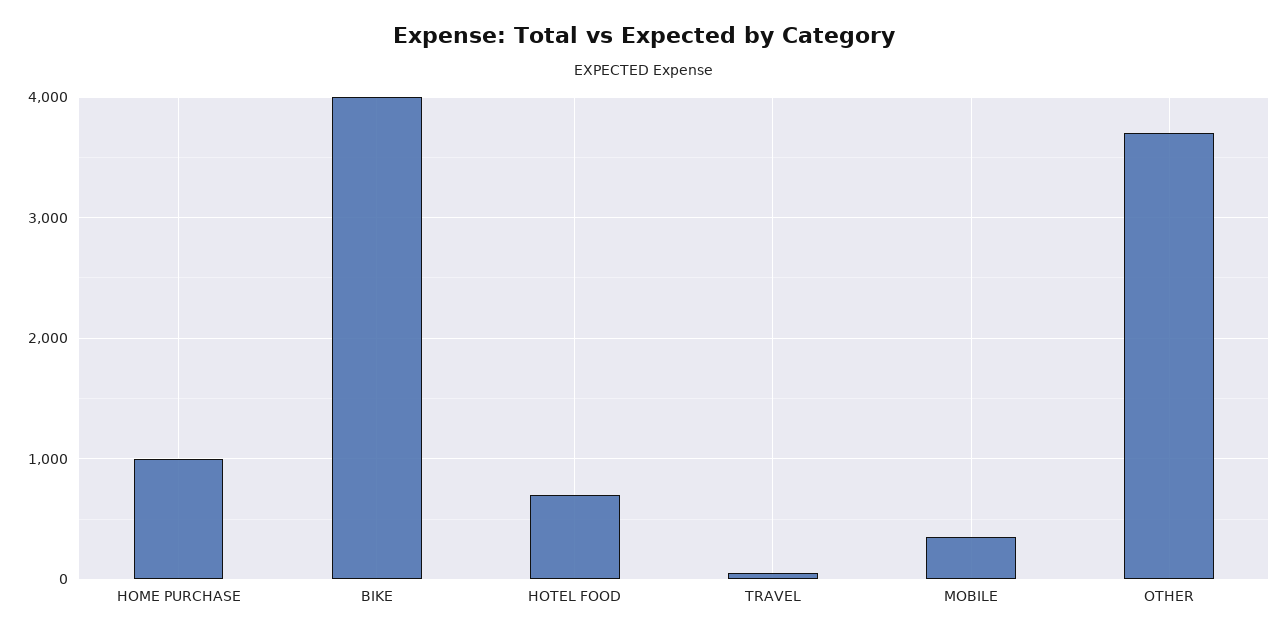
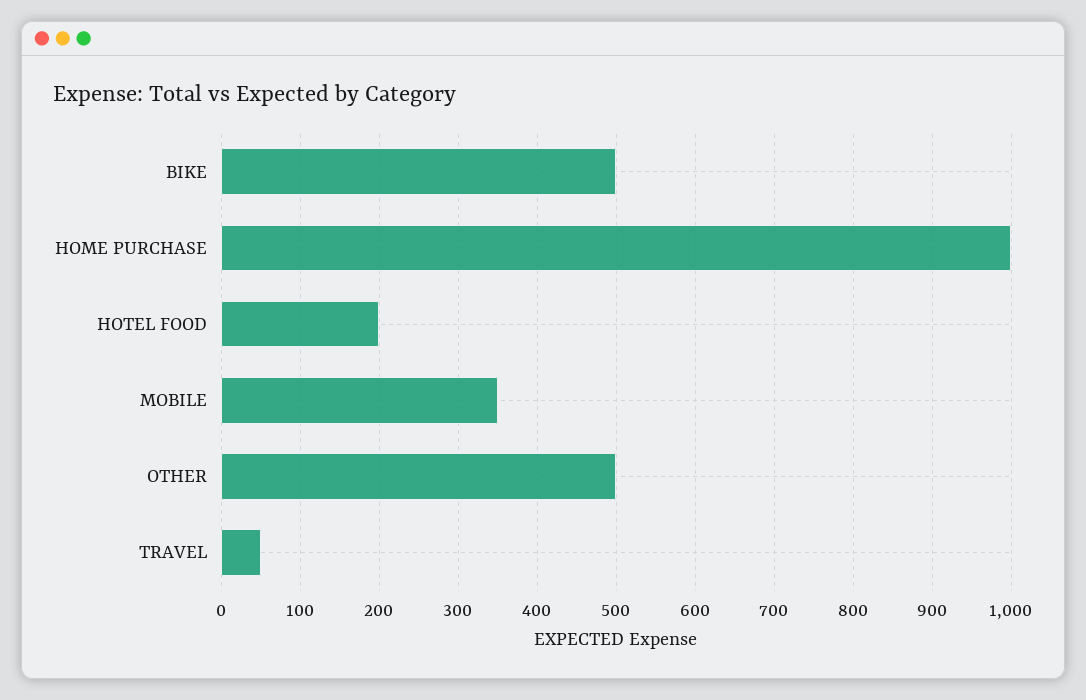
  {
    "HOME PURCHASE": 1000,
-   "BIKE": 4000,
+   "BIKE": 500,
-   "HOTEL FOOD": 700,
+   "HOTEL FOOD": 200,
    "TRAVEL": 50,
    "MOBILE": 350,
-   "OTHER": 3700
+   "OTHER": 500
  }

